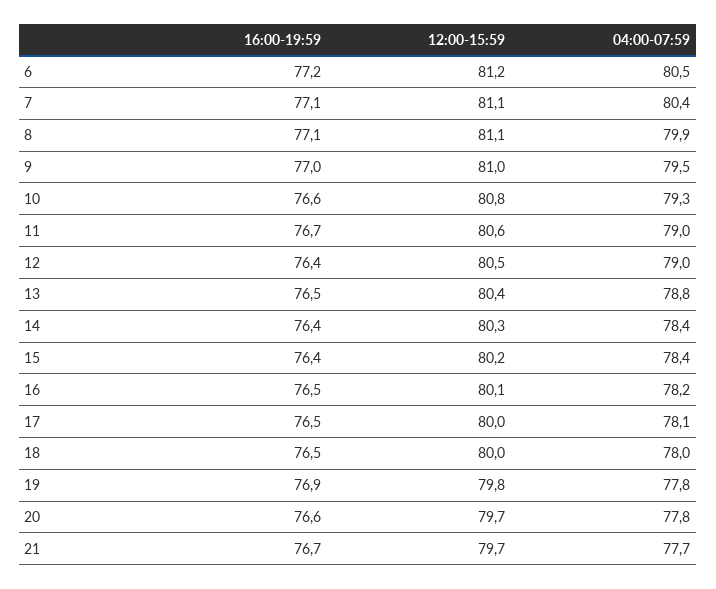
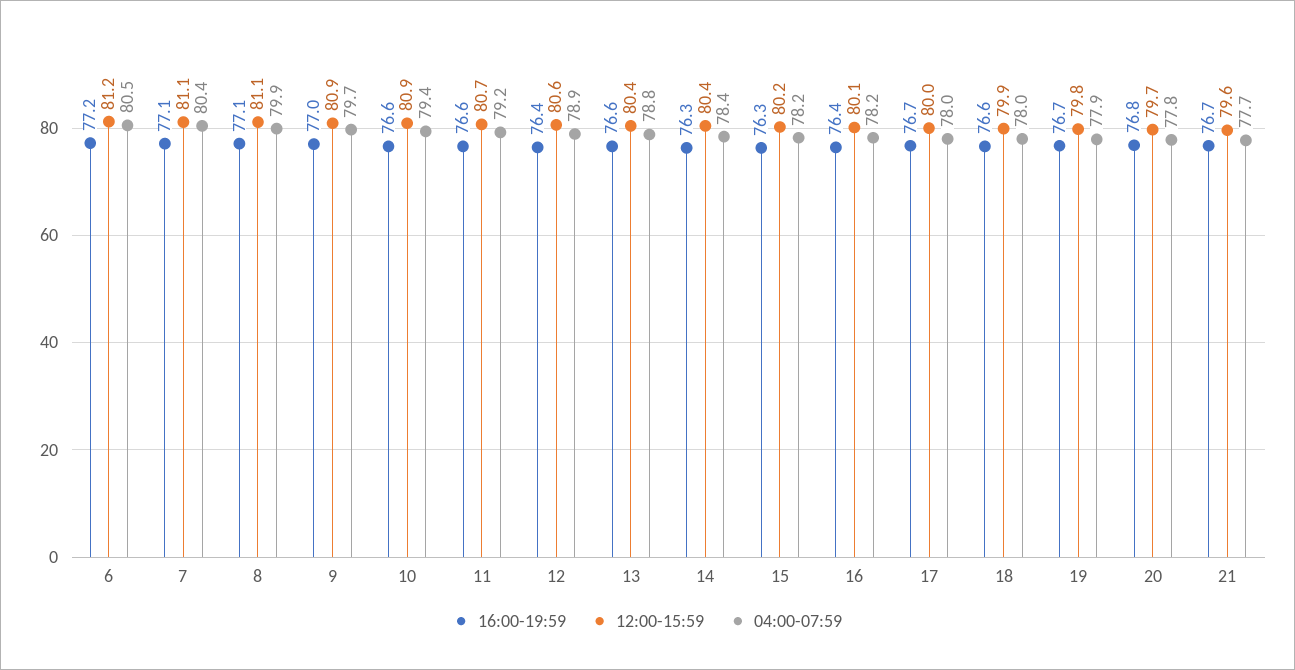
  {
    "16:00-19:59": {
      "6": 77.2,
      "7": 77.1,
      "8": 77.1,
      "9": 77,
      "10": 76.6,
-     "11": 76.7,
+     "11": 76.6,
      "12": 76.4,
-     "13": 76.5,
+     "13": 76.6,
-     "14": 76.4,
+     "14": 76.3,
-     "15": 76.4,
+     "15": 76.3,
-     "16": 76.5,
+     "16": 76.4,
-     "17": 76.5,
+     "17": 76.7,
-     "18": 76.5,
+     "18": 76.6,
-     "19": 76.9,
+     "19": 76.7,
-     "20": 76.6,
+     "20": 76.8,
      "21": 76.7
    },
    "12:00-15:59": {
      "6": 81.2,
      "7": 81.1,
      "8": 81.1,
-     "9": 81,
+     "9": 80.9,
-     "10": 80.8,
+     "10": 80.9,
-     "11": 80.6,
+     "11": 80.7,
-     "12": 80.5,
+     "12": 80.6,
      "13": 80.4,
-     "14": 80.3,
+     "14": 80.4,
      "15": 80.2,
      "16": 80.1,
      "17": 80,
-     "18": 80,
+     "18": 79.9,
      "19": 79.8,
      "20": 79.7,
-     "21": 79.7
+     "21": 79.6
    },
    "04:00-07:59": {
      "6": 80.5,
      "7": 80.4,
      "8": 79.9,
-     "9": 79.5,
+     "9": 79.7,
-     "10": 79.3,
+     "10": 79.4,
-     "11": 79,
+     "11": 79.2,
-     "12": 79,
+     "12": 78.9,
      "13": 78.8,
      "14": 78.4,
-     "15": 78.4,
+     "15": 78.2,
      "16": 78.2,
-     "17": 78.1,
+     "17": 78,
      "18": 78,
-     "19": 77.8,
+     "19": 77.9,
      "20": 77.8,
      "21": 77.7
    }
  }

